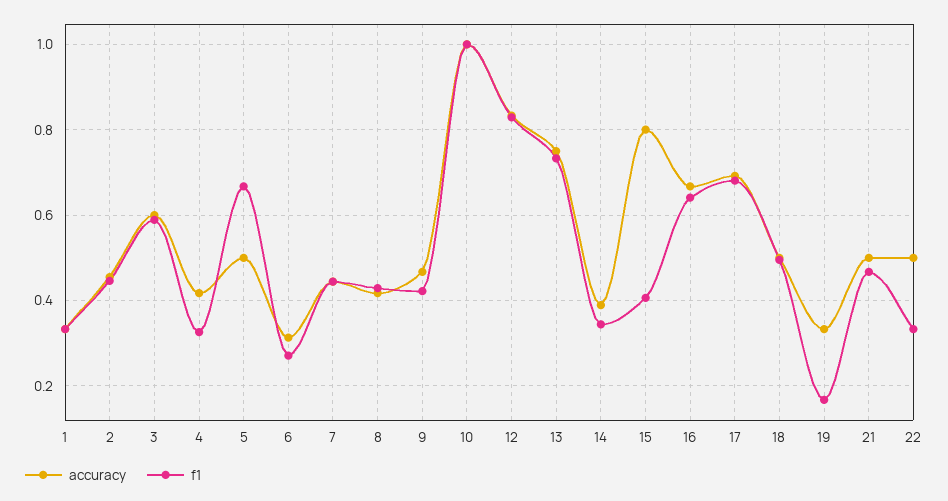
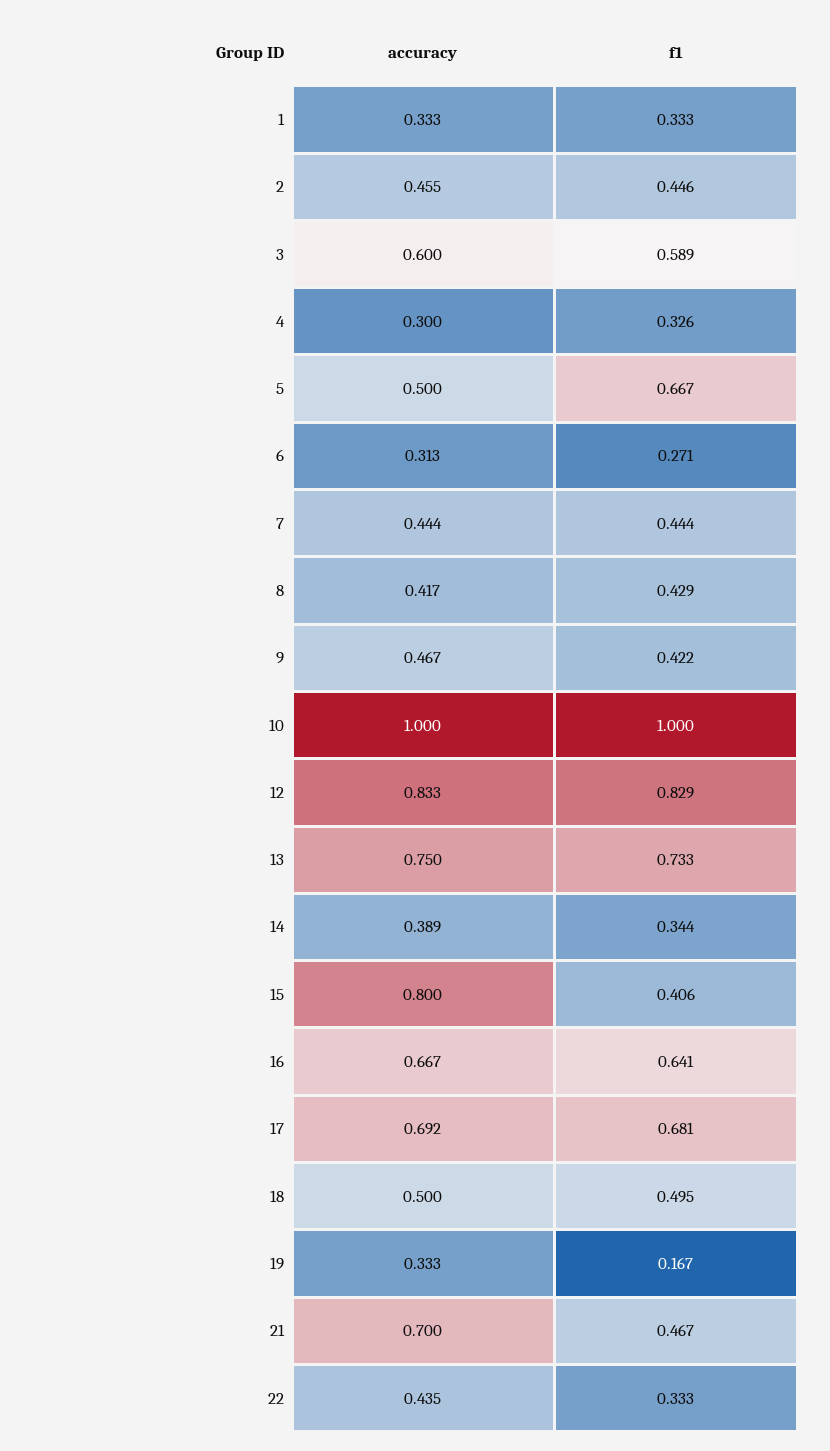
  {
    "accuracy": {
      "1": 0.333,
      "2": 0.455,
      "3": 0.6,
-     "4": 0.42,
+     "4": 0.3,
      "5": 0.5,
      "6": 0.313,
      "7": 0.444,
      "8": 0.417,
      "9": 0.467,
      "10": 1,
      "12": 0.833,
      "13": 0.75,
      "14": 0.389,
      "15": 0.8,
      "16": 0.667,
      "17": 0.692,
      "18": 0.5,
      "19": 0.333,
-     "21": 0.5,
+     "21": 0.7,
-     "22": 0.5
+     "22": 0.435
    },
    "f1": {
      "1": 0.333,
      "2": 0.446,
      "3": 0.589,
      "4": 0.326,
      "5": 0.667,
      "6": 0.271,
      "7": 0.444,
      "8": 0.429,
      "9": 0.422,
      "10": 1,
      "12": 0.829,
      "13": 0.733,
      "14": 0.344,
      "15": 0.406,
      "16": 0.641,
      "17": 0.681,
      "18": 0.495,
      "19": 0.167,
      "21": 0.467,
      "22": 0.333
    }
  }

